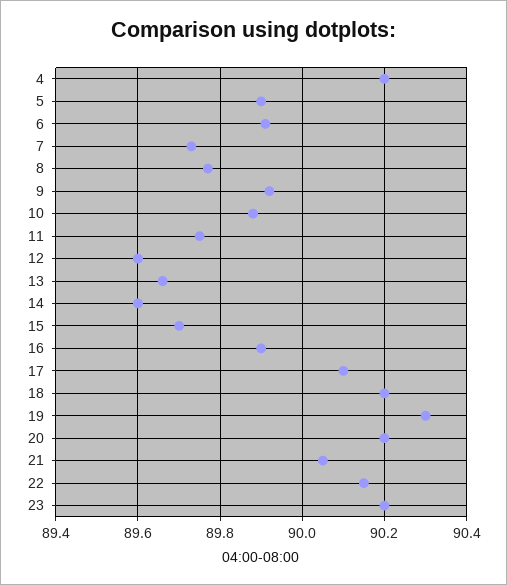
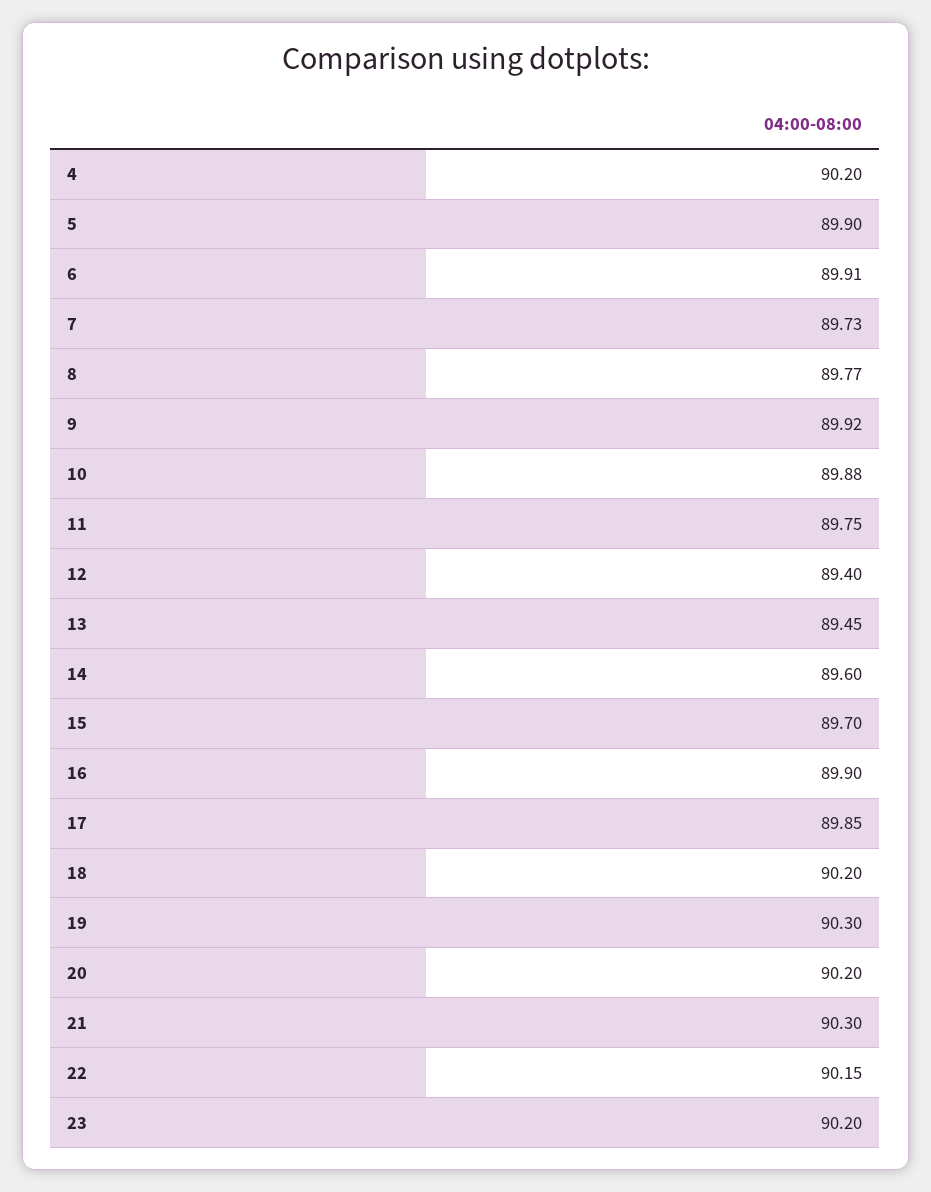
  {
    "4": 90.2,
    "5": 89.9,
    "6": 89.91,
    "7": 89.73,
    "8": 89.77,
    "9": 89.92,
    "10": 89.88,
    "11": 89.75,
-   "12": 89.6,
+   "12": 89.4,
-   "13": 89.65,
+   "13": 89.45,
    "14": 89.6,
    "15": 89.7,
    "16": 89.9,
-   "17": 90.1,
+   "17": 89.85,
    "18": 90.2,
    "19": 90.3,
    "20": 90.2,
-   "21": 90.05,
+   "21": 90.3,
    "22": 90.15,
    "23": 90.2
  }

